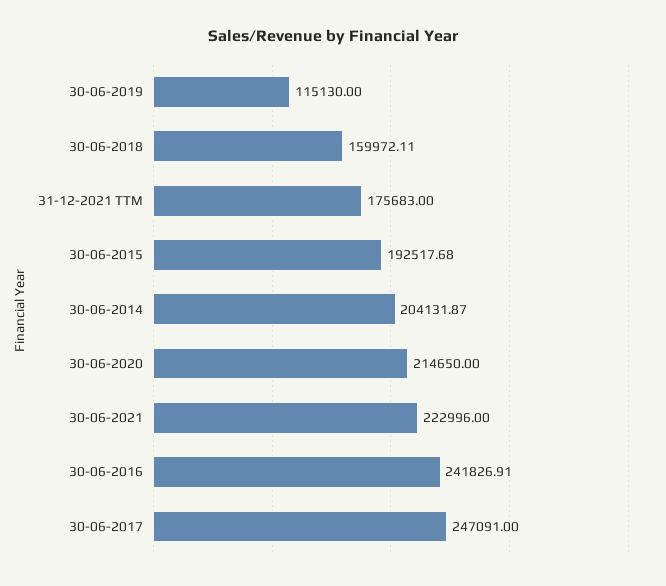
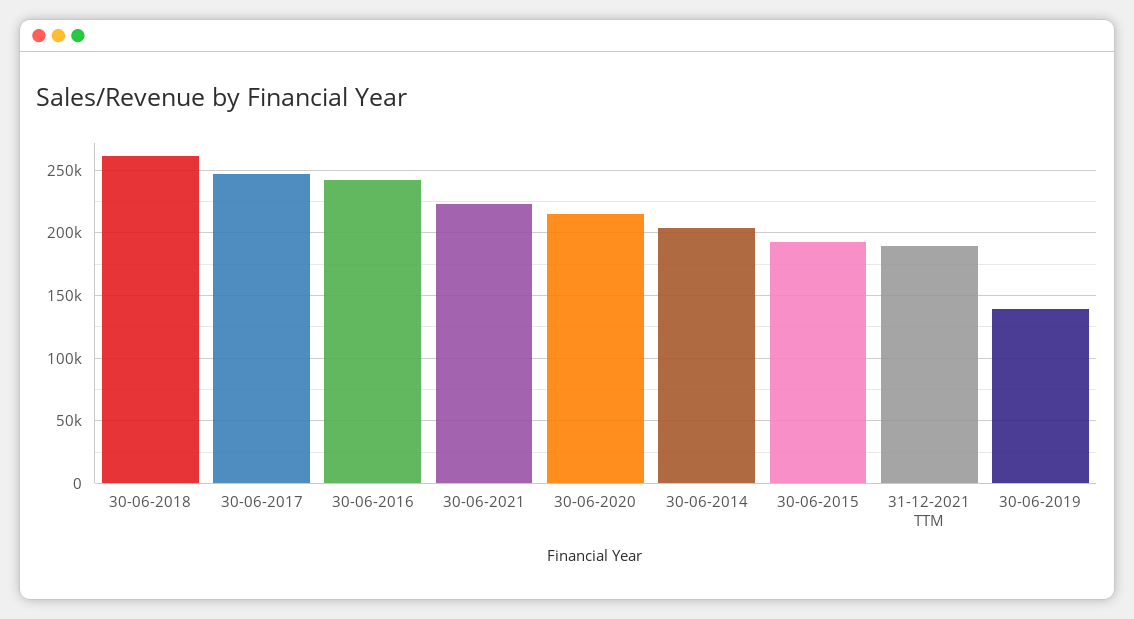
  {
-   "30-06-2019": 115130,
+   "30-06-2019": 140000,
-   "30-06-2018": 159972.11,
+   "30-06-2018": 260000,
-   "31-12-2021 TTM": 175683,
+   "31-12-2021 TTM": 190000,
    "30-06-2015": 192517.68,
    "30-06-2014": 204131.87,
    "30-06-2020": 214650,
    "30-06-2021": 222996,
    "30-06-2016": 241826.91,
    "30-06-2017": 247091
  }

